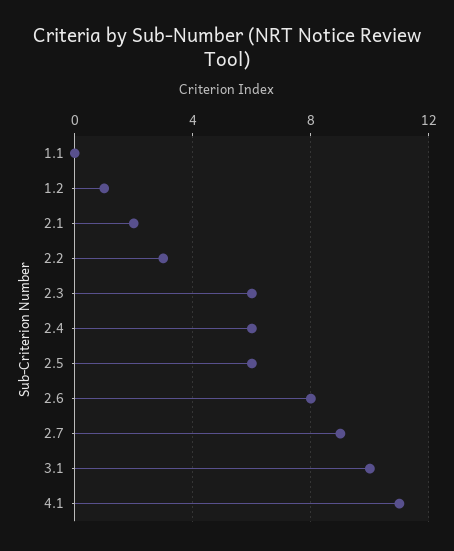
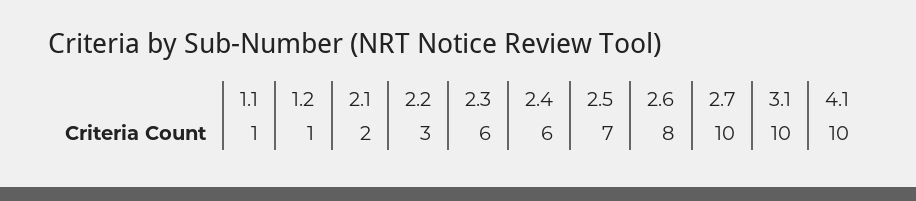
  {
-   "1.1": 0,
+   "1.1": 1,
    "1.2": 1,
    "2.1": 2,
    "2.2": 3,
    "2.3": 6,
    "2.4": 6,
-   "2.5": 6,
+   "2.5": 7,
    "2.6": 8,
-   "2.7": 9,
+   "2.7": 10,
    "3.1": 10,
-   "4.1": 11
+   "4.1": 10
  }

